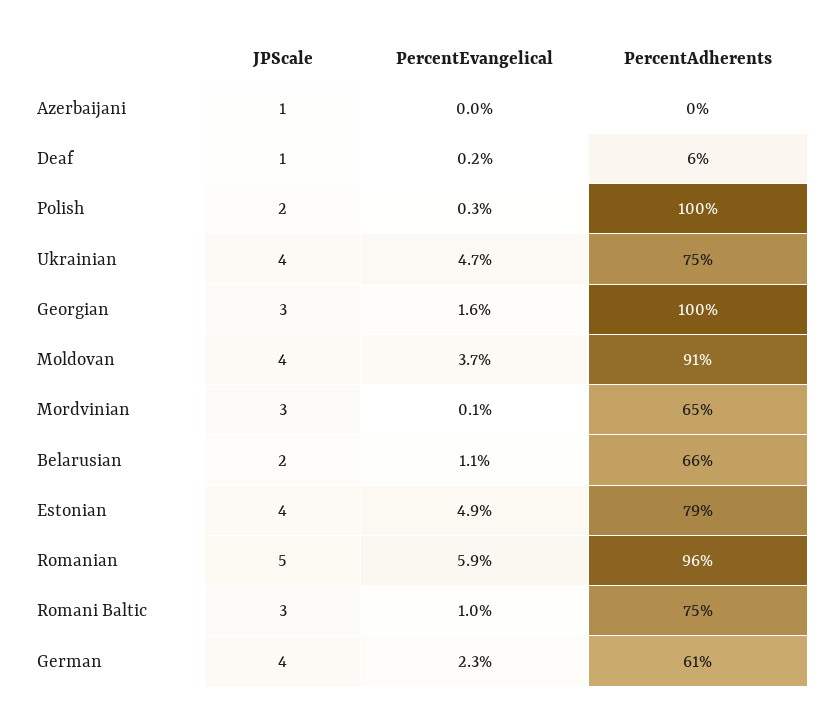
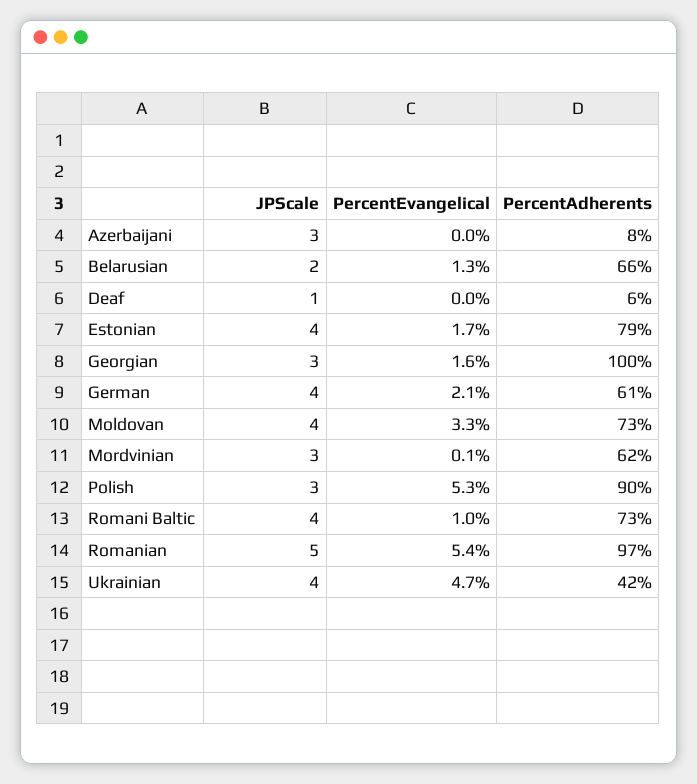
  {
    "JPScale": {
-     "Azerbaijani": 1,
+     "Azerbaijani": 3,
      "Deaf": 1,
-     "Polish": 2,
+     "Polish": 3,
      "Ukrainian": 4,
      "Georgian": 3,
      "Moldovan": 4,
      "Mordvinian": 3,
      "Belarusian": 2,
      "Estonian": 4,
      "Romanian": 5,
-     "Romani Baltic": 3,
+     "Romani Baltic": 4,
      "German": 4
    },
    "PercentEvangelical": {
      "Azerbaijani": 0,
-     "Deaf": 0.2,
+     "Deaf": 0,
-     "Polish": 0.3,
+     "Polish": 5.3,
      "Ukrainian": 4.7,
      "Georgian": 1.6,
-     "Moldovan": 3.7,
+     "Moldovan": 3.3,
      "Mordvinian": 0.1,
-     "Belarusian": 1.1,
+     "Belarusian": 1.3,
-     "Estonian": 4.9,
+     "Estonian": 1.7,
-     "Romanian": 5.9,
+     "Romanian": 5.4,
      "Romani Baltic": 1,
-     "German": 2.3
+     "German": 2.1
    },
    "PercentAdherents": {
-     "Azerbaijani": 0,
+     "Azerbaijani": 8,
      "Deaf": 6,
-     "Polish": 100,
+     "Polish": 90,
-     "Ukrainian": 75,
+     "Ukrainian": 42,
      "Georgian": 100,
-     "Moldovan": 91,
+     "Moldovan": 73,
-     "Mordvinian": 65,
+     "Mordvinian": 62,
      "Belarusian": 66,
      "Estonian": 79,
-     "Romanian": 96,
+     "Romanian": 97,
-     "Romani Baltic": 75,
+     "Romani Baltic": 73,
      "German": 61
    }
  }

